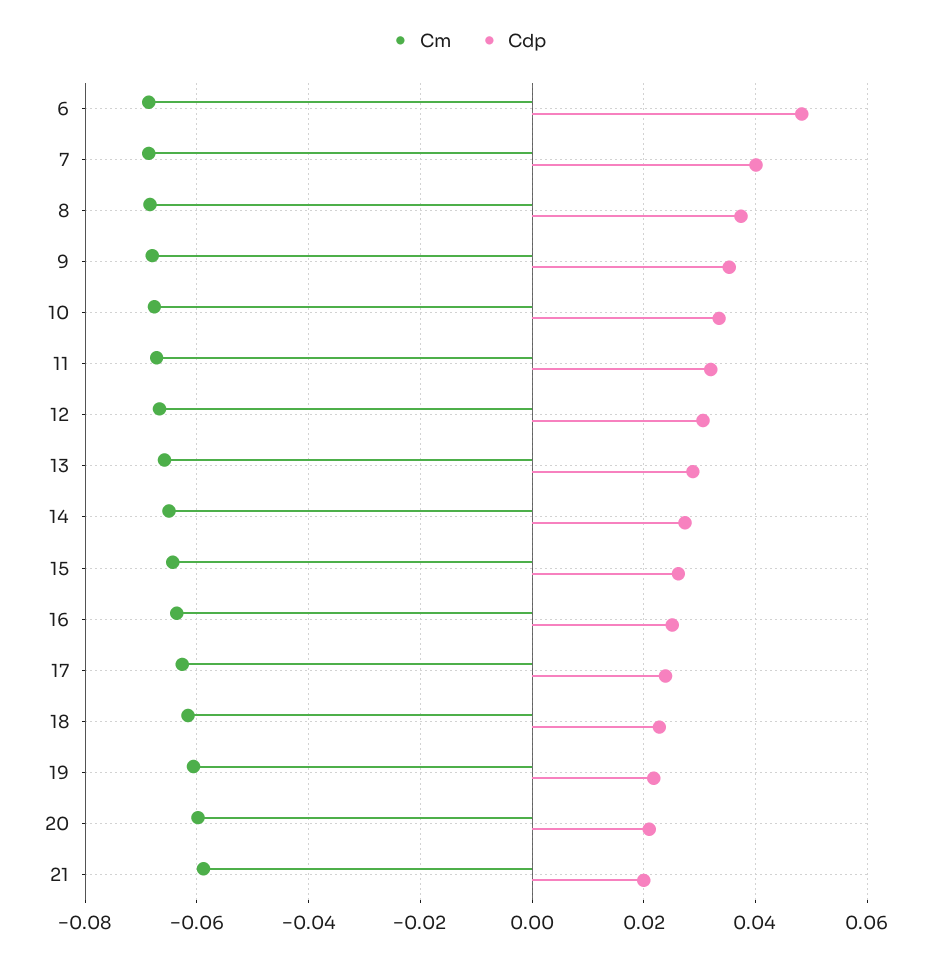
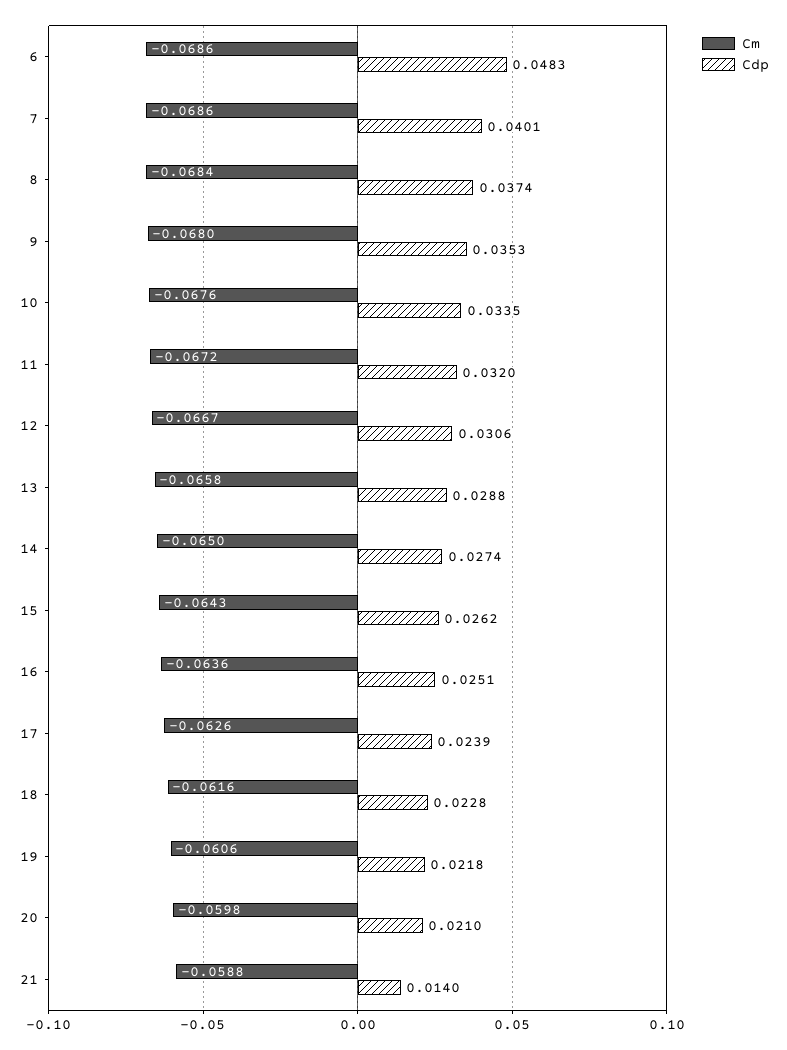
  {
    "Cm": {
      "6": -0.0686,
      "7": -0.0686,
      "8": -0.0684,
      "9": -0.068,
      "10": -0.0676,
      "11": -0.0672,
      "12": -0.0667,
      "13": -0.0658,
      "14": -0.065,
      "15": -0.0643,
      "16": -0.0636,
      "17": -0.0626,
      "18": -0.0616,
      "19": -0.0606,
      "20": -0.0598,
      "21": -0.0588
    },
    "Cdp": {
      "6": 0.0483,
      "7": 0.0401,
      "8": 0.0374,
      "9": 0.0353,
      "10": 0.0335,
      "11": 0.032,
      "12": 0.0306,
      "13": 0.0288,
      "14": 0.0274,
      "15": 0.0262,
      "16": 0.0251,
      "17": 0.0239,
      "18": 0.0228,
      "19": 0.0218,
      "20": 0.021,
-     "21": 0.02
+     "21": 0.014
    }
  }

